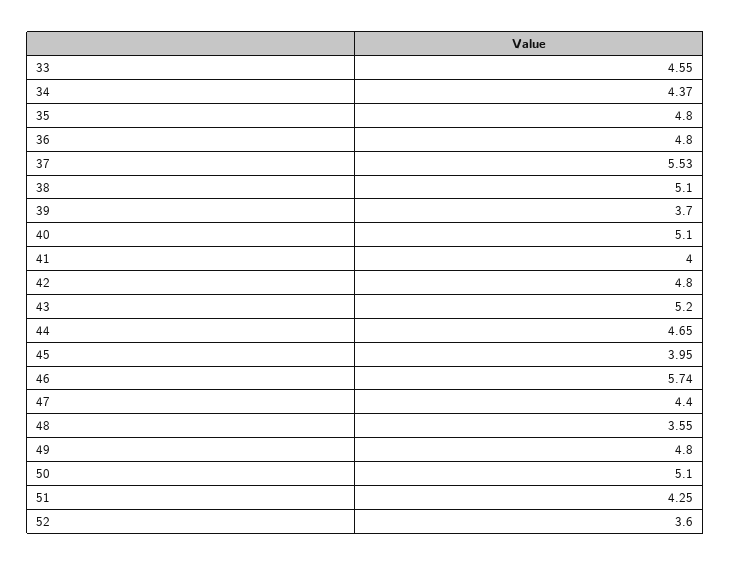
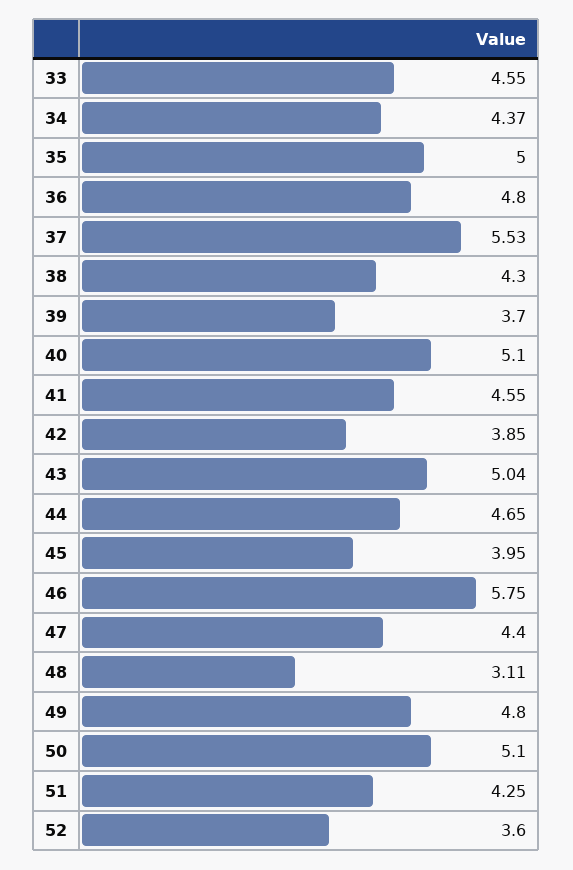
  {
    "33": 4.55,
    "34": 4.37,
-   "35": 4.8,
+   "35": 5,
    "36": 4.8,
    "37": 5.53,
-   "38": 5.1,
+   "38": 4.3,
    "39": 3.7,
    "40": 5.1,
-   "41": 4,
+   "41": 4.55,
-   "42": 4.8,
+   "42": 3.85,
-   "43": 5.2,
+   "43": 5.04,
    "44": 4.65,
    "45": 3.95,
-   "46": 5.74,
+   "46": 5.75,
    "47": 4.4,
-   "48": 3.55,
+   "48": 3.11,
    "49": 4.8,
    "50": 5.1,
    "51": 4.25,
    "52": 3.6
  }

